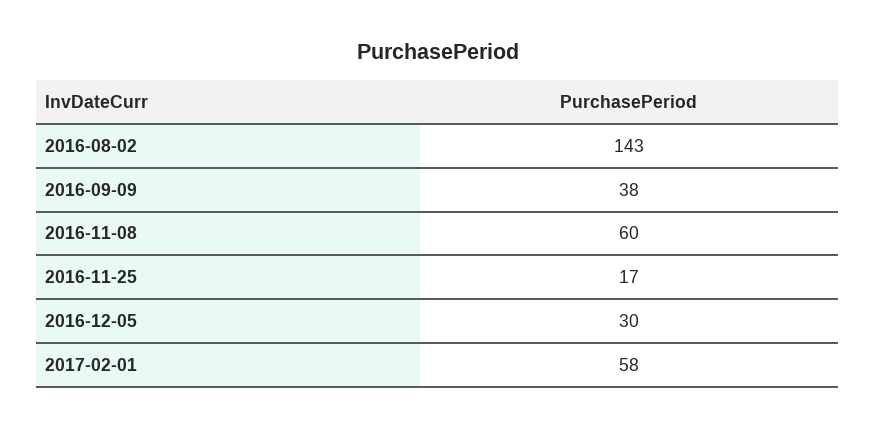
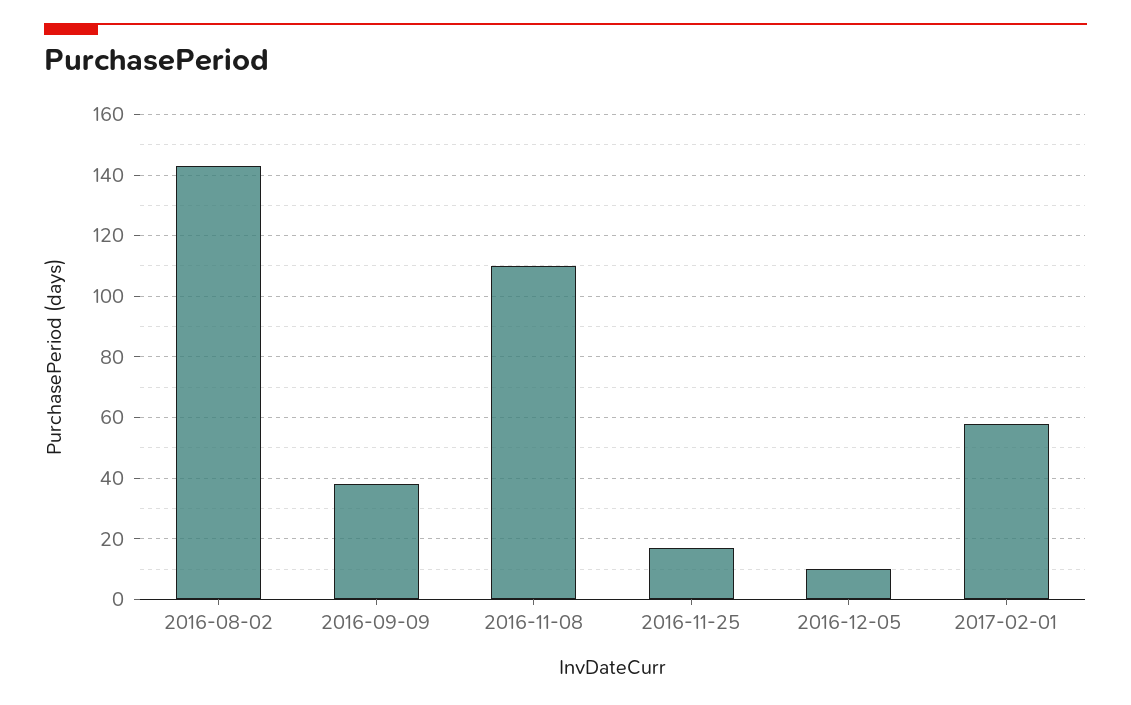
  {
    "2016-08-02": 143,
    "2016-09-09": 38,
-   "2016-11-08": 60,
+   "2016-11-08": 110,
    "2016-11-25": 17,
-   "2016-12-05": 30,
+   "2016-12-05": 10,
    "2017-02-01": 58
  }

